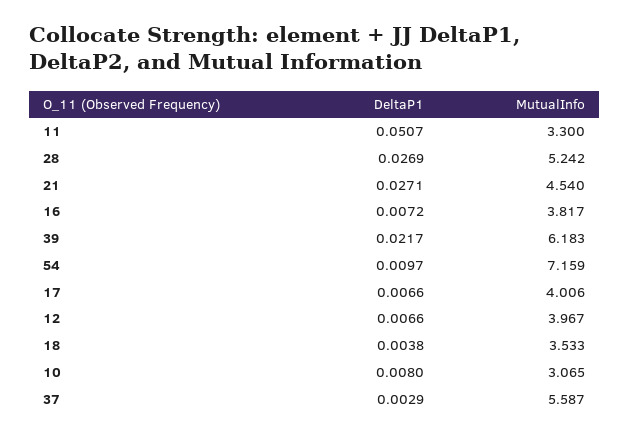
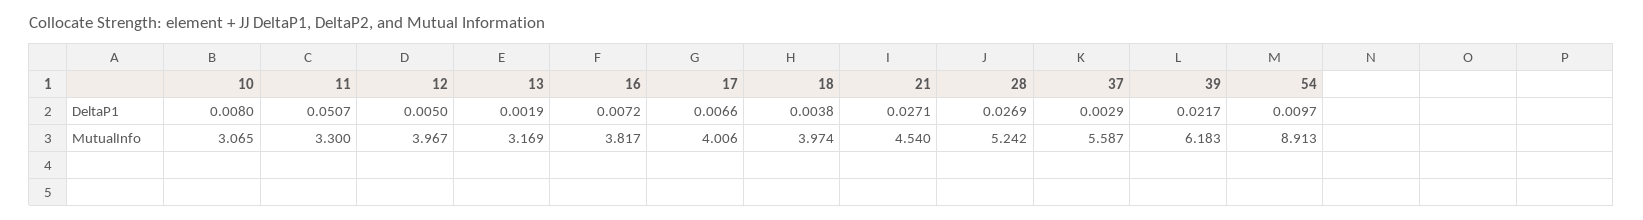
  {
    "DeltaP1": {
      "11": 0.0507,
      "28": 0.0269,
      "21": 0.0271,
      "16": 0.0072,
      "39": 0.0217,
      "54": 0.0097,
      "17": 0.0066,
-     "12": 0.0066,
+     "12": 0.005,
      "18": 0.0038,
      "10": 0.008,
-     "37": 0.0029
+     "37": 0.0029,
+     "13": 0.0019
    },
    "MutualInfo": {
      "11": 3.3,
      "28": 5.242,
      "21": 4.54,
      "16": 3.817,
      "39": 6.183,
-     "54": 7.159,
+     "54": 8.913,
      "17": 4.006,
      "12": 3.967,
-     "18": 3.533,
+     "18": 3.974,
      "10": 3.065,
-     "37": 5.587
+     "37": 5.587,
+     "13": 3.169
    }
  }

